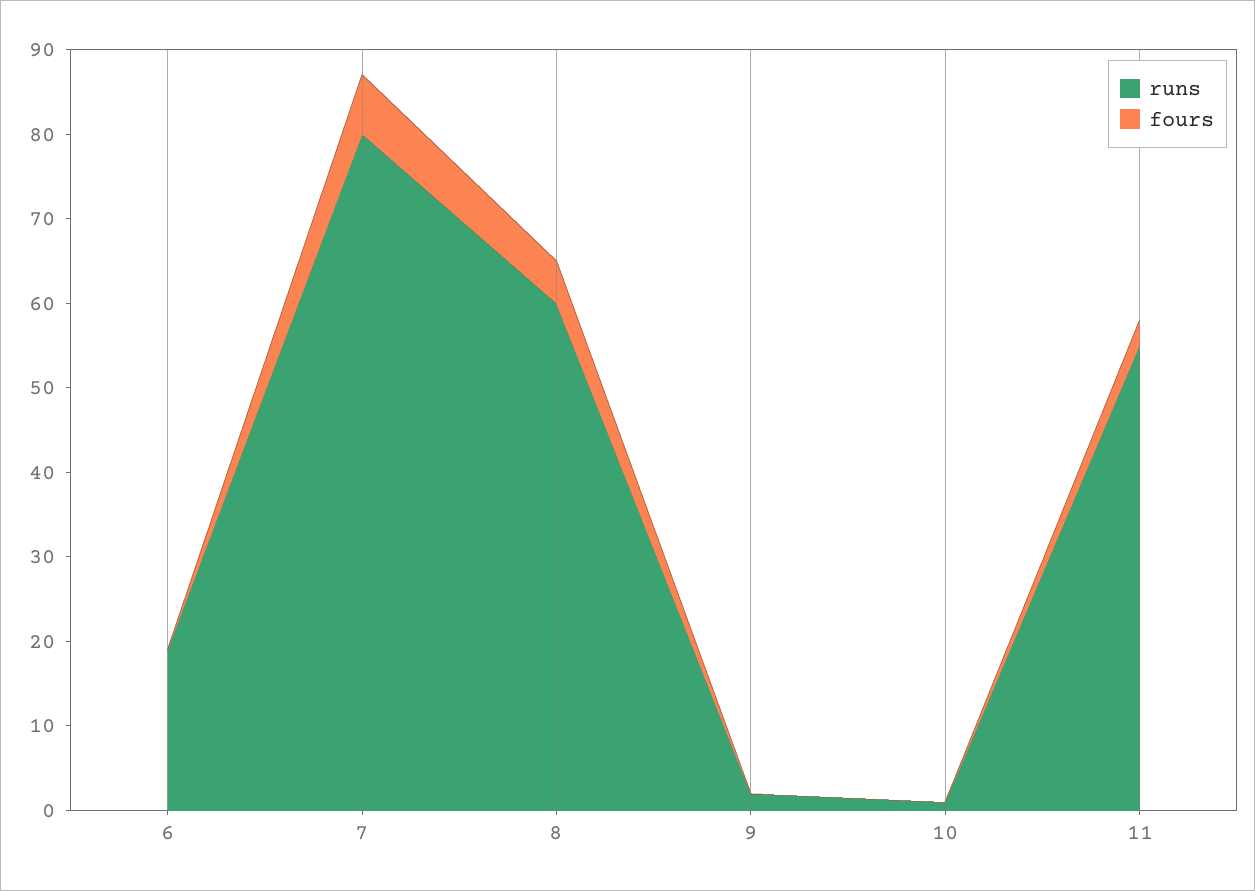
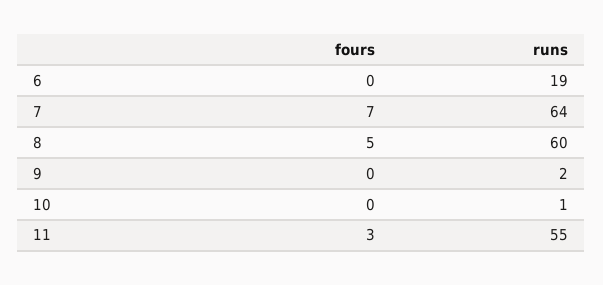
  {
    "runs": {
      "6": 19,
-     "7": 80,
+     "7": 64,
      "8": 60,
      "9": 2,
      "10": 1,
      "11": 55
    },
    "fours": {
      "6": 0,
      "7": 7,
      "8": 5,
      "9": 0,
      "10": 0,
      "11": 3
    }
  }

